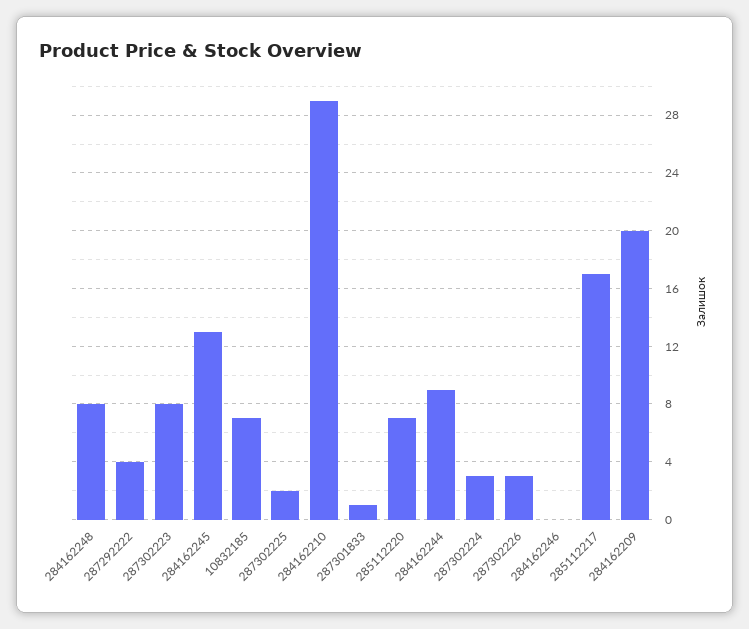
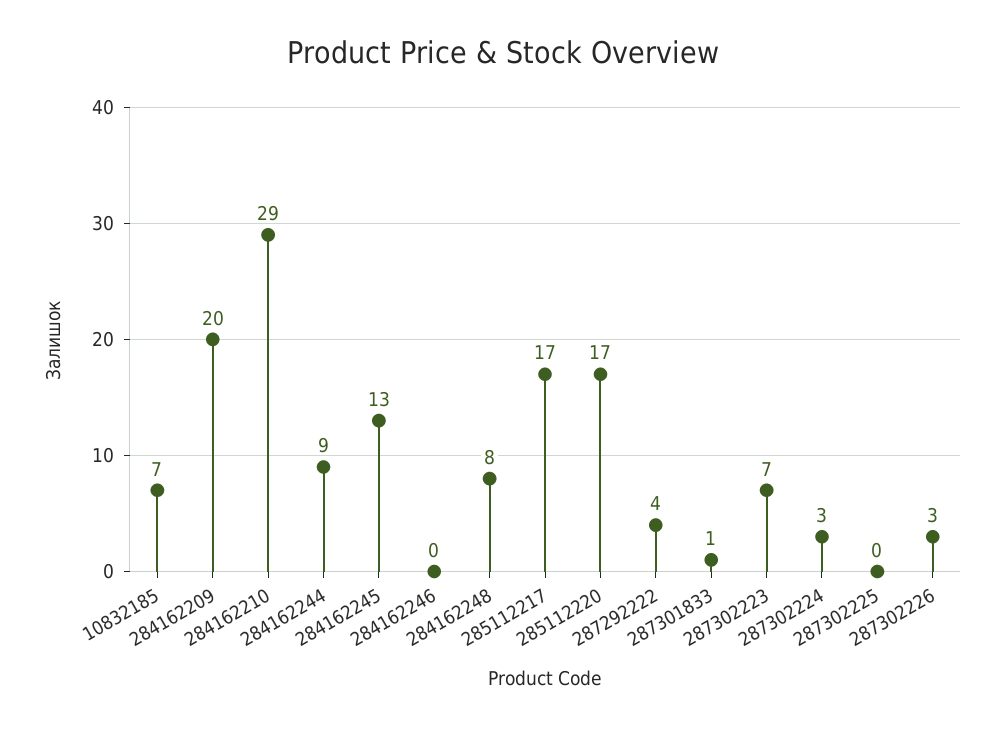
  {
    "284162248": 8,
    "287292222": 4,
-   "287302223": 8,
+   "287302223": 7,
    "284162245": 13,
    "10832185": 7,
-   "287302225": 2,
+   "287302225": 0,
    "284162210": 29,
    "287301833": 1,
-   "285112220": 7,
+   "285112220": 17,
    "284162244": 9,
    "287302224": 3,
    "287302226": 3,
    "284162246": 0,
    "285112217": 17,
    "284162209": 20
  }

